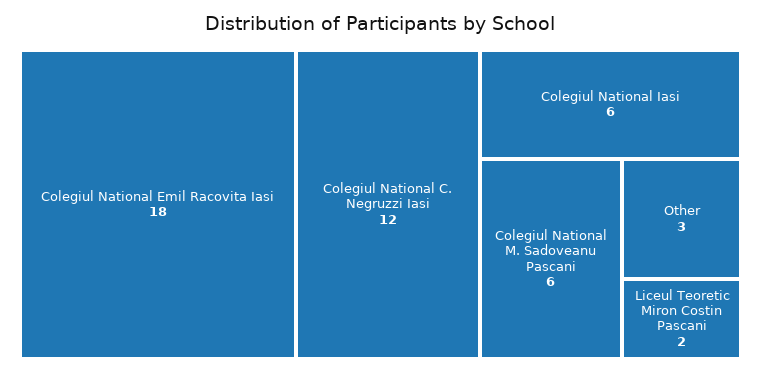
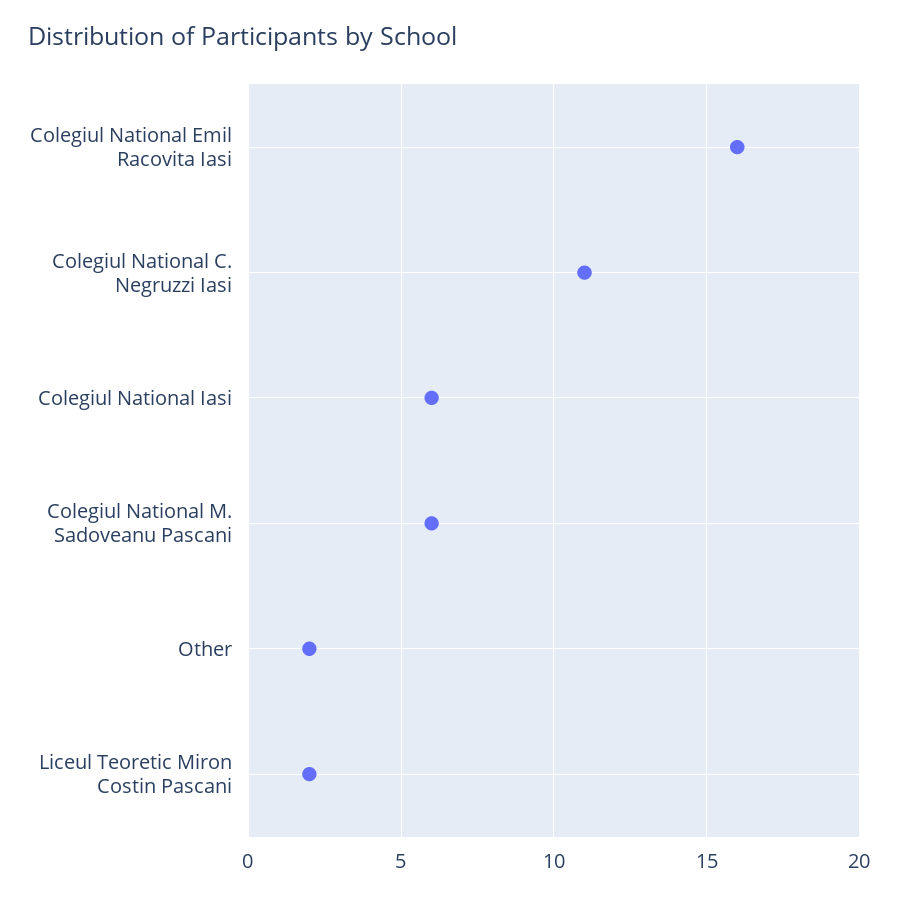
  {
-   "Colegiul National Emil Racovita Iasi": 18,
+   "Colegiul National Emil Racovita Iasi": 16,
-   "Colegiul National C. Negruzzi Iasi": 12,
+   "Colegiul National C. Negruzzi Iasi": 11,
    "Colegiul National Iasi": 6,
    "Colegiul National M. Sadoveanu Pascani": 6,
-   "Other": 3,
+   "Other": 2,
    "Liceul Teoretic Miron Costin Pascani": 2
  }

